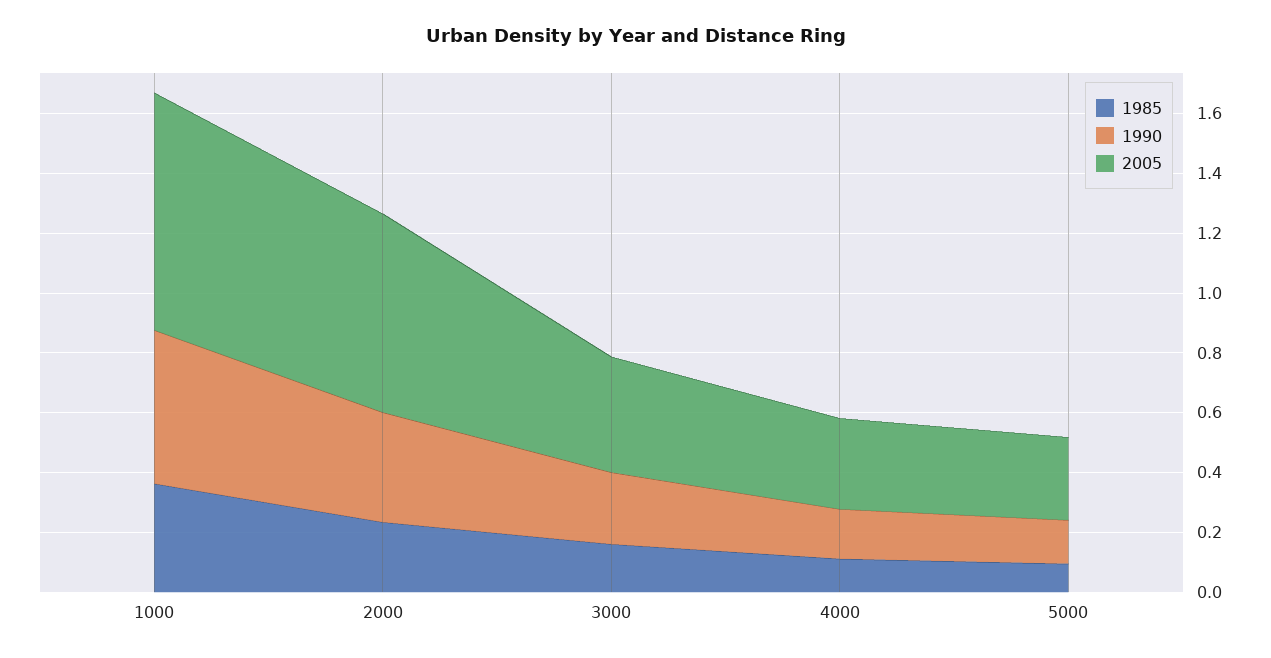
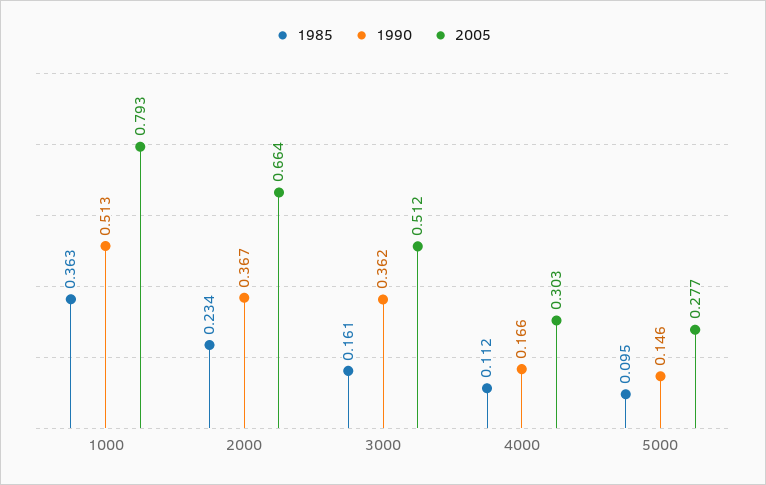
  {
    "1985": {
      "1000": 0.363,
      "2000": 0.234,
      "3000": 0.161,
      "4000": 0.112,
      "5000": 0.095
    },
    "1990": {
      "1000": 0.513,
      "2000": 0.367,
-     "3000": 0.25,
+     "3000": 0.362,
      "4000": 0.166,
      "5000": 0.146
    },
    "2005": {
      "1000": 0.793,
      "2000": 0.664,
-     "3000": 0.4,
+     "3000": 0.512,
      "4000": 0.303,
      "5000": 0.277
    }
  }

